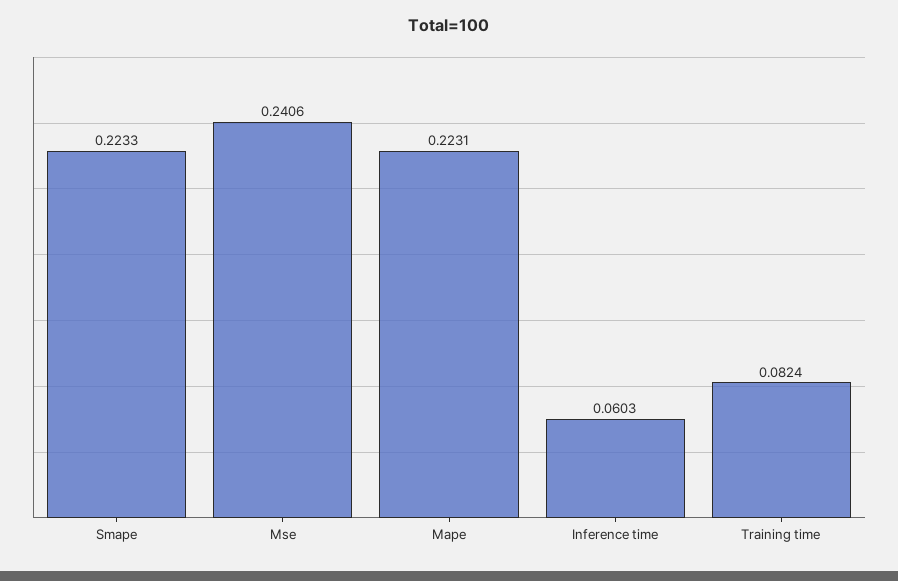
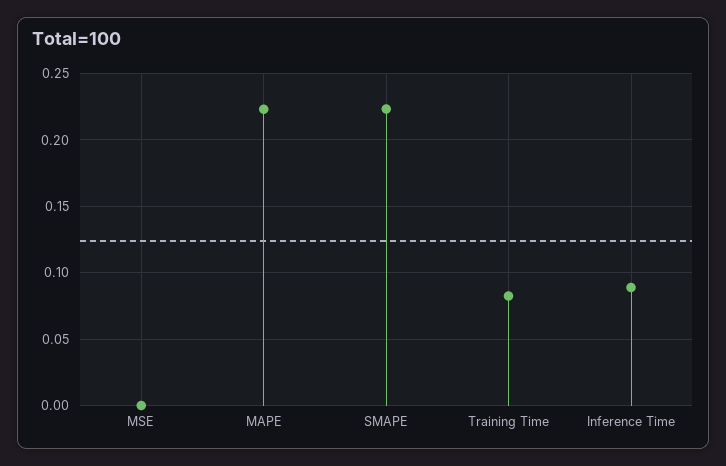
  {
    "Smape": 0.2233,
-   "Mse": 0.2406,
+   "Mse": 0,
    "Mape": 0.2231,
-   "Inference time": 0.0603,
+   "Inference time": 0.09,
    "Training time": 0.0824
  }

